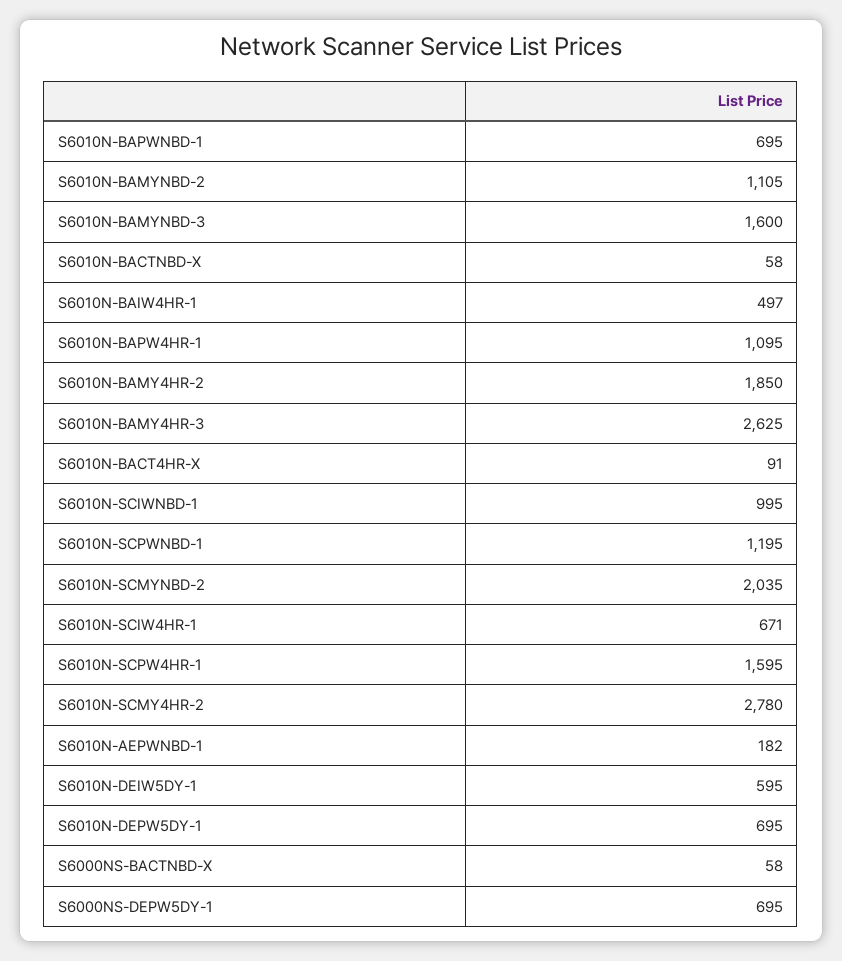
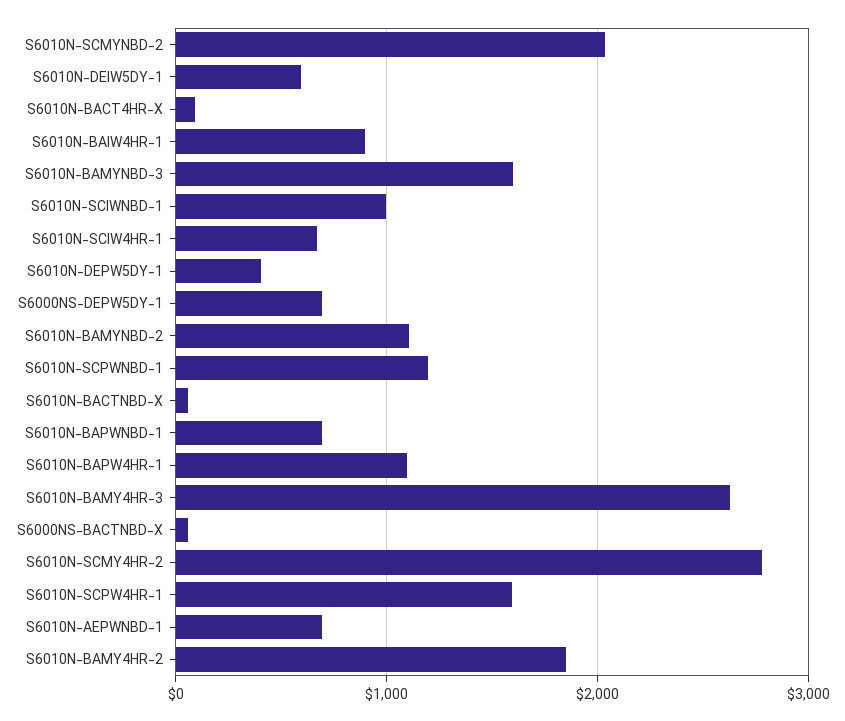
  {
    "S6010N-BAPWNBD-1": 695,
    "S6010N-BAMYNBD-2": 1105,
    "S6010N-BAMYNBD-3": 1600,
    "S6010N-BACTNBD-X": 58,
-   "S6010N-BAIW4HR-1": 497,
+   "S6010N-BAIW4HR-1": 900,
    "S6010N-BAPW4HR-1": 1095,
    "S6010N-BAMY4HR-2": 1850,
    "S6010N-BAMY4HR-3": 2625,
    "S6010N-BACT4HR-X": 91,
    "S6010N-SCIWNBD-1": 995,
    "S6010N-SCPWNBD-1": 1195,
    "S6010N-SCMYNBD-2": 2035,
    "S6010N-SCIW4HR-1": 671,
    "S6010N-SCPW4HR-1": 1595,
    "S6010N-SCMY4HR-2": 2780,
-   "S6010N-AEPWNBD-1": 182,
+   "S6010N-AEPWNBD-1": 700,
    "S6010N-DEIW5DY-1": 595,
-   "S6010N-DEPW5DY-1": 695,
+   "S6010N-DEPW5DY-1": 400,
    "S6000NS-BACTNBD-X": 58,
    "S6000NS-DEPW5DY-1": 695
  }

